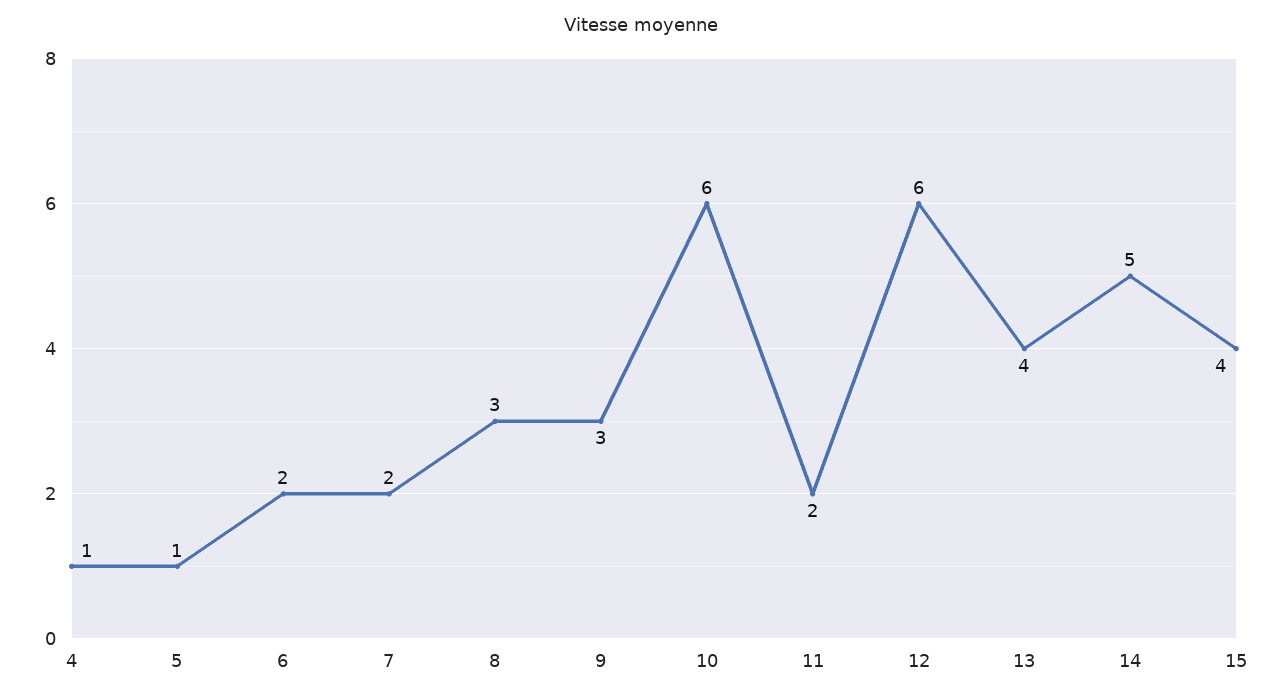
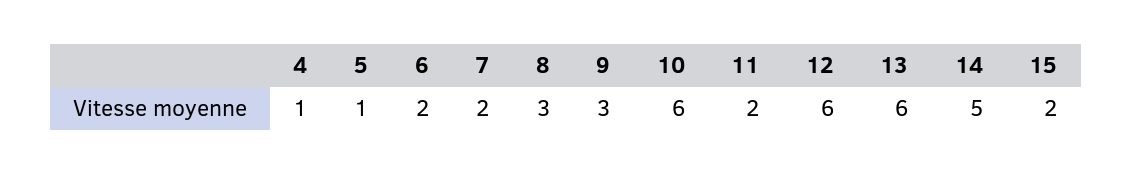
  {
    "4": 1,
    "5": 1,
    "6": 2,
    "7": 2,
    "8": 3,
    "9": 3,
    "10": 6,
    "11": 2,
    "12": 6,
-   "13": 4,
+   "13": 6,
    "14": 5,
-   "15": 4
+   "15": 2
  }

